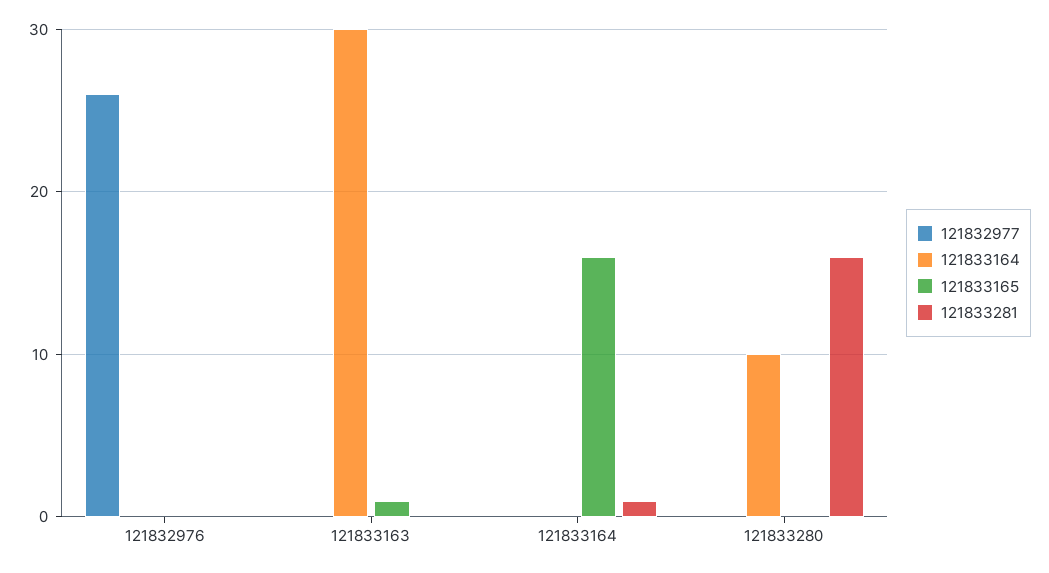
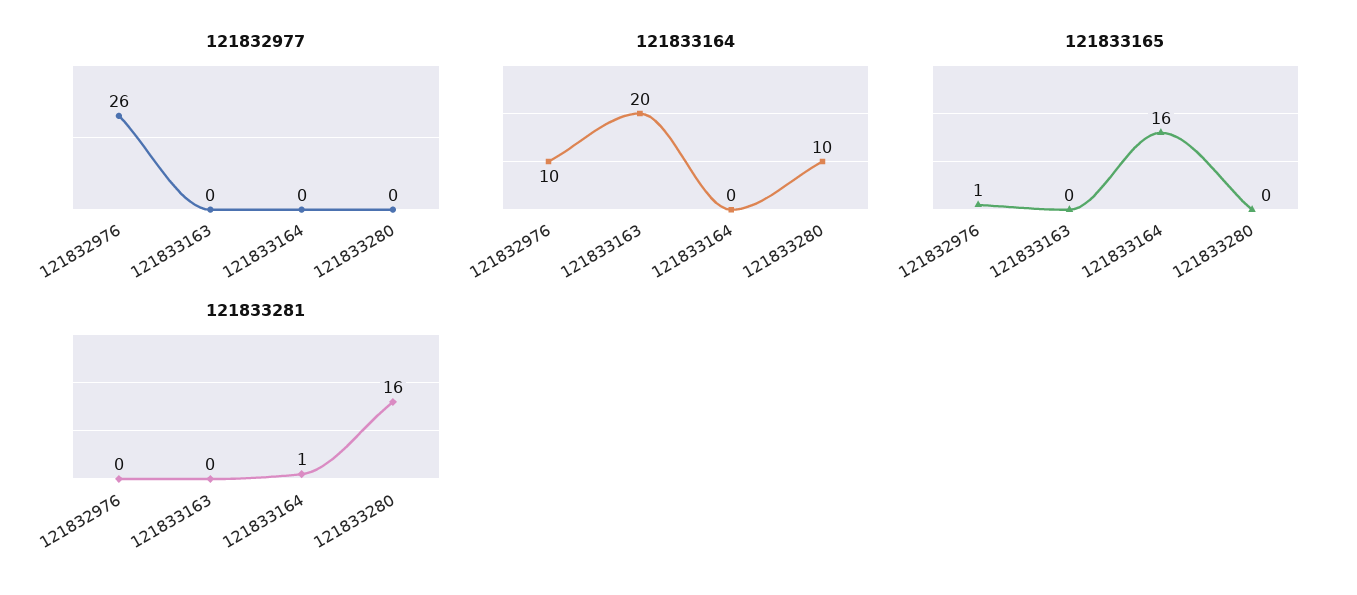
  {
    "121832977": {
      "121832976": 26,
      "121833163": 0,
      "121833164": 0,
      "121833280": 0
    },
    "121833164": {
-     "121832976": 0,
+     "121832976": 10,
-     "121833163": 30,
+     "121833163": 20,
      "121833164": 0,
      "121833280": 10
    },
    "121833165": {
-     "121832976": 0,
+     "121832976": 1,
-     "121833163": 1,
+     "121833163": 0,
      "121833164": 16,
      "121833280": 0
    },
    "121833281": {
      "121832976": 0,
      "121833163": 0,
      "121833164": 1,
      "121833280": 16
    }
  }

